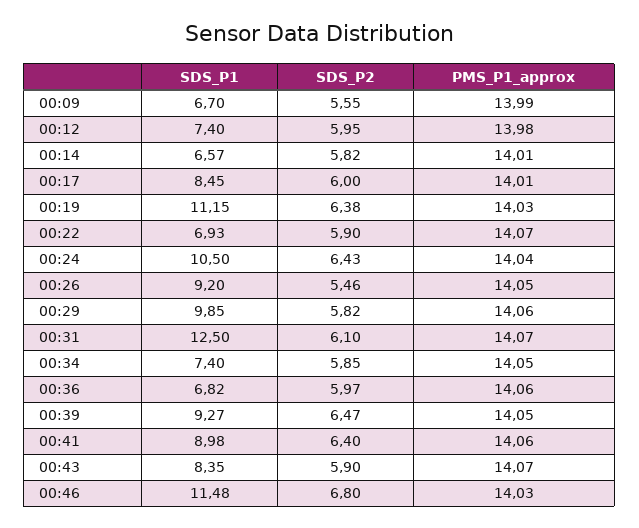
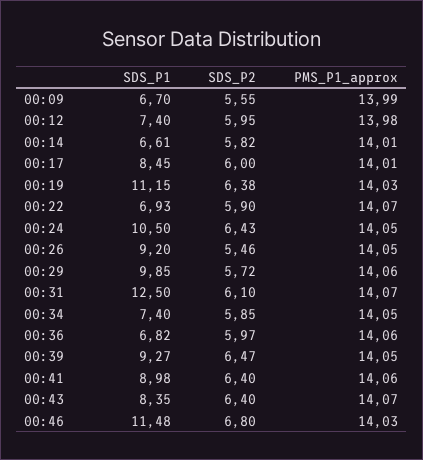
  {
    "SDS_P1": {
      "00:09": 6.7,
      "00:12": 7.4,
-     "00:14": 6.57,
+     "00:14": 6.61,
      "00:17": 8.45,
      "00:19": 11.15,
      "00:22": 6.93,
      "00:24": 10.5,
      "00:26": 9.2,
      "00:29": 9.85,
      "00:31": 12.5,
      "00:34": 7.4,
      "00:36": 6.82,
      "00:39": 9.27,
      "00:41": 8.98,
      "00:43": 8.35,
      "00:46": 11.48
    },
    "SDS_P2": {
      "00:09": 5.55,
      "00:12": 5.95,
      "00:14": 5.82,
      "00:17": 6,
      "00:19": 6.38,
      "00:22": 5.9,
      "00:24": 6.43,
      "00:26": 5.46,
-     "00:29": 5.82,
+     "00:29": 5.72,
      "00:31": 6.1,
      "00:34": 5.85,
      "00:36": 5.97,
      "00:39": 6.47,
      "00:41": 6.4,
-     "00:43": 5.9,
+     "00:43": 6.4,
      "00:46": 6.8
    },
    "PMS_P1_approx": {
      "00:09": 13.99,
      "00:12": 13.98,
      "00:14": 14.01,
      "00:17": 14.01,
      "00:19": 14.03,
      "00:22": 14.07,
-     "00:24": 14.04,
+     "00:24": 14.05,
      "00:26": 14.05,
      "00:29": 14.06,
      "00:31": 14.07,
      "00:34": 14.05,
      "00:36": 14.06,
      "00:39": 14.05,
      "00:41": 14.06,
      "00:43": 14.07,
      "00:46": 14.03
    }
  }

